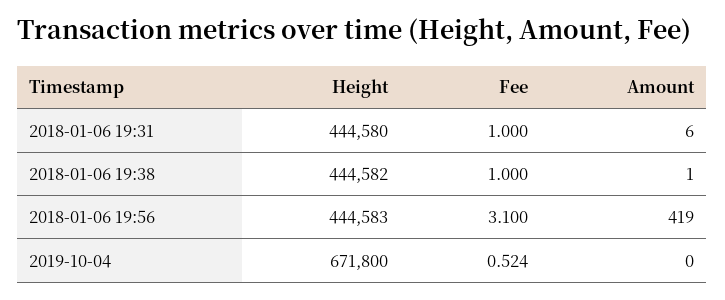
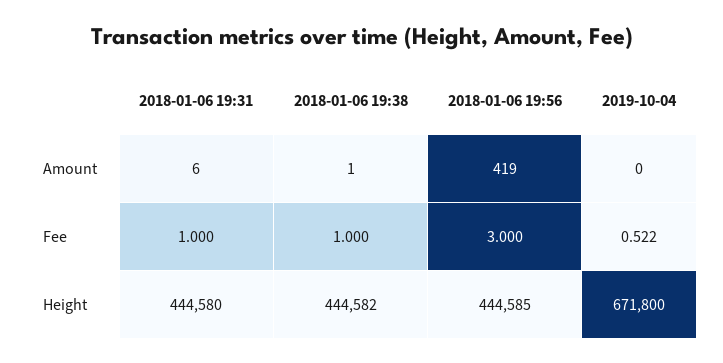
  {
    "Height": {
      "2018-01-06 19:31": 444580,
      "2018-01-06 19:38": 444582,
-     "2018-01-06 19:56": 444583,
+     "2018-01-06 19:56": 444585,
      "2019-10-04": 671800
    },
    "Fee": {
      "2018-01-06 19:31": 1,
      "2018-01-06 19:38": 1,
-     "2018-01-06 19:56": 3.1,
+     "2018-01-06 19:56": 3,
-     "2019-10-04": 0.524
+     "2019-10-04": 0.522
    },
    "Amount": {
      "2018-01-06 19:31": 6,
      "2018-01-06 19:38": 1,
      "2018-01-06 19:56": 419,
      "2019-10-04": 0
    }
  }

